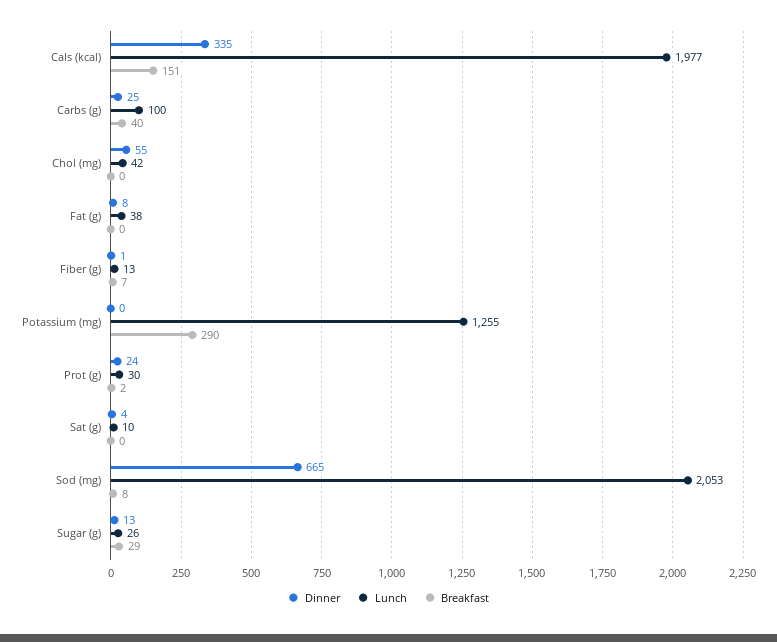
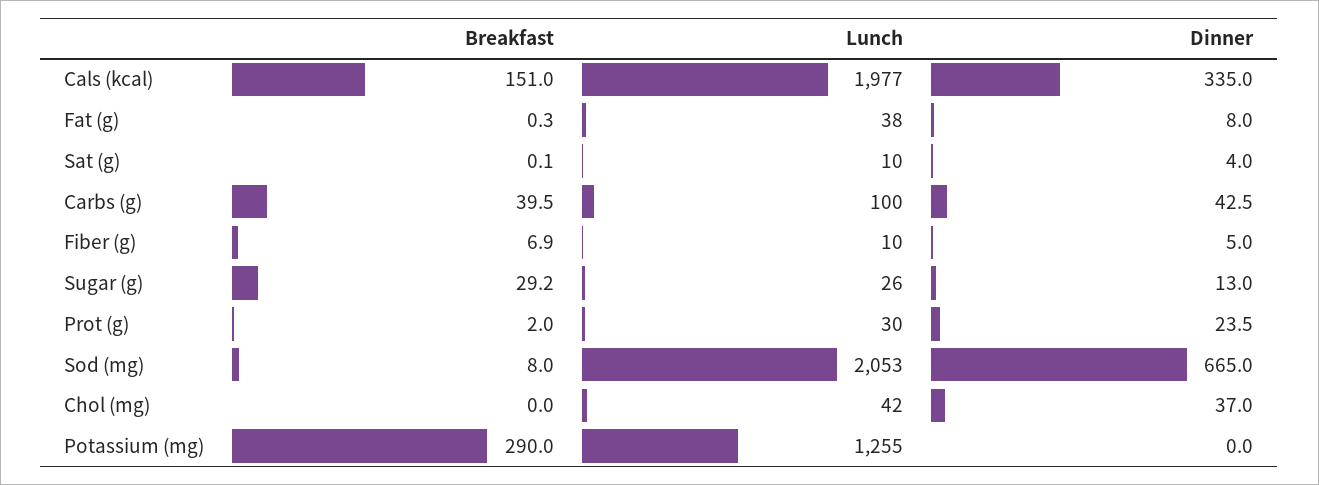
  {
    "Dinner": {
      "Cals (kcal)": 335,
-     "Carbs (g)": 25,
+     "Carbs (g)": 42.5,
-     "Chol (mg)": 55,
+     "Chol (mg)": 37,
      "Fat (g)": 8,
-     "Fiber (g)": 1,
+     "Fiber (g)": 5,
      "Potassium (mg)": 0,
      "Prot (g)": 23.5,
      "Sat (g)": 4,
      "Sod (mg)": 665,
      "Sugar (g)": 13
    },
    "Lunch": {
      "Cals (kcal)": 1977,
      "Carbs (g)": 100,
      "Chol (mg)": 42,
      "Fat (g)": 38,
-     "Fiber (g)": 13,
+     "Fiber (g)": 10,
      "Potassium (mg)": 1255,
      "Prot (g)": 30,
      "Sat (g)": 10,
      "Sod (mg)": 2053,
      "Sugar (g)": 26
    },
    "Breakfast": {
      "Cals (kcal)": 151,
      "Carbs (g)": 39.5,
      "Chol (mg)": 0,
      "Fat (g)": 0.3,
      "Fiber (g)": 6.9,
      "Potassium (mg)": 290,
      "Prot (g)": 2,
      "Sat (g)": 0.1,
      "Sod (mg)": 8,
      "Sugar (g)": 29.2
    }
  }

